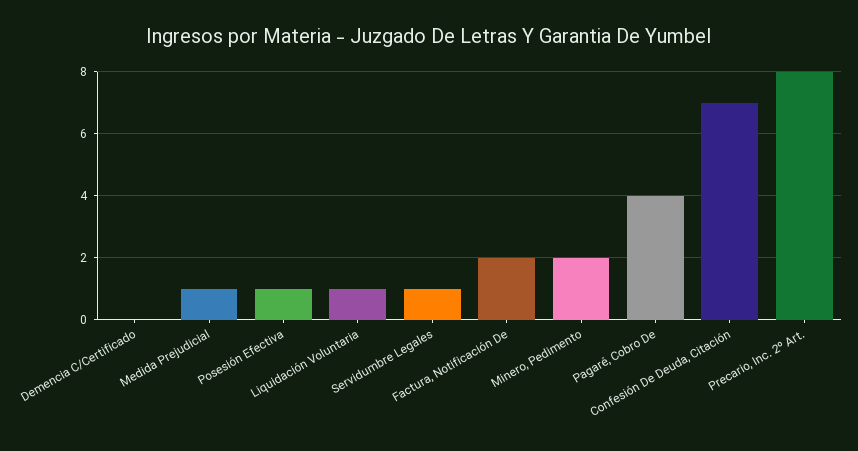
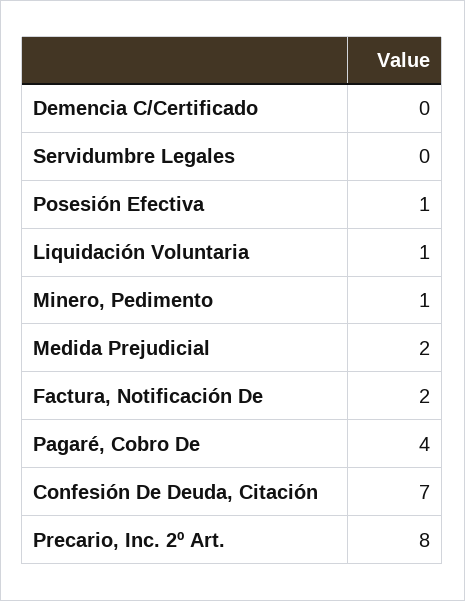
  {
    "Demencia C/Certificado": 0,
-   "Medida Prejudicial": 1,
+   "Medida Prejudicial": 2,
    "Posesión Efectiva": 1,
    "Liquidación Voluntaria": 1,
-   "Servidumbre Legales": 1,
+   "Servidumbre Legales": 0,
    "Factura, Notificación De": 2,
-   "Minero, Pedimento": 2,
+   "Minero, Pedimento": 1,
    "Pagaré, Cobro De": 4,
    "Confesión De Deuda, Citación": 7,
    "Precario, Inc. 2º Art.": 8
  }

